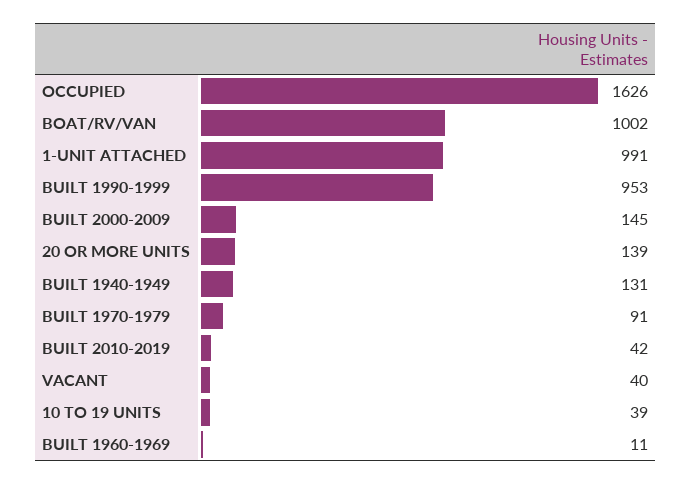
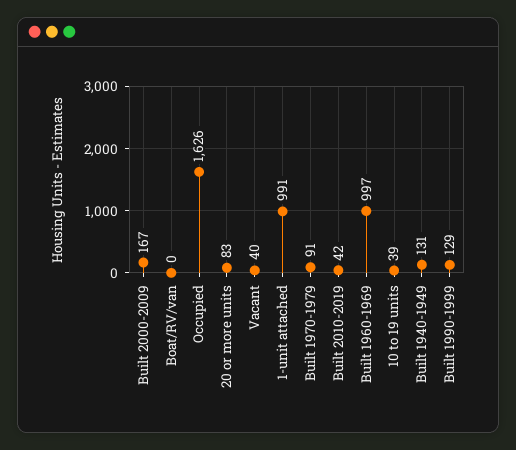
  {
    "OCCUPIED": 1626,
-   "BOAT/RV/VAN": 1002,
+   "BOAT/RV/VAN": 0,
    "1-UNIT ATTACHED": 991,
-   "BUILT 1990-1999": 953,
+   "BUILT 1990-1999": 129,
-   "BUILT 2000-2009": 145,
+   "BUILT 2000-2009": 167,
-   "20 OR MORE UNITS": 139,
+   "20 OR MORE UNITS": 83,
    "BUILT 1940-1949": 131,
    "BUILT 1970-1979": 91,
    "BUILT 2010-2019": 42,
    "VACANT": 40,
    "10 TO 19 UNITS": 39,
-   "BUILT 1960-1969": 11
+   "BUILT 1960-1969": 997
  }

